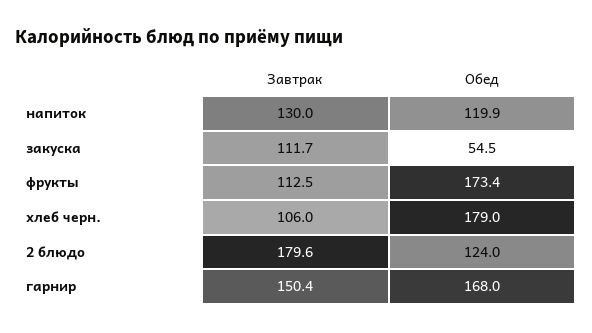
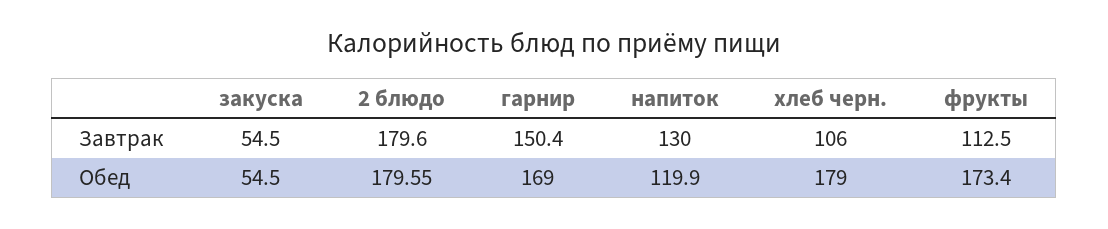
  {
    "Завтрак": {
      "напиток": 130,
-     "закуска": 111.7,
+     "закуска": 54.5,
      "фрукты": 112.5,
      "хлеб черн.": 106,
      "2 блюдо": 179.6,
      "гарнир": 150.4
    },
    "Обед": {
      "напиток": 119.9,
      "закуска": 54.5,
      "фрукты": 173.4,
      "хлеб черн.": 179,
-     "2 блюдо": 124,
+     "2 блюдо": 179.55,
-     "гарнир": 168
+     "гарнир": 169
    }
  }

